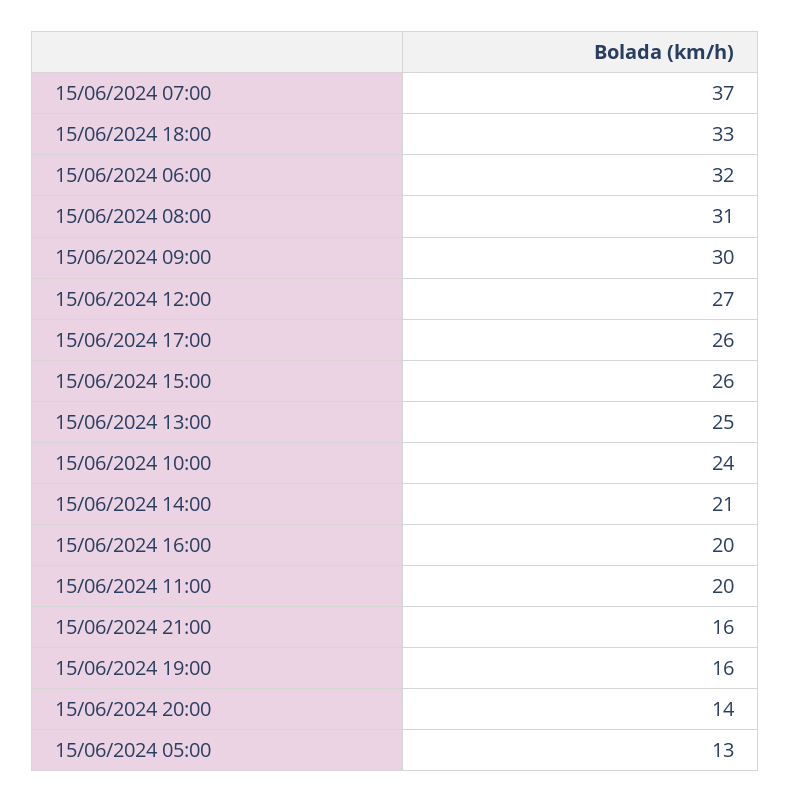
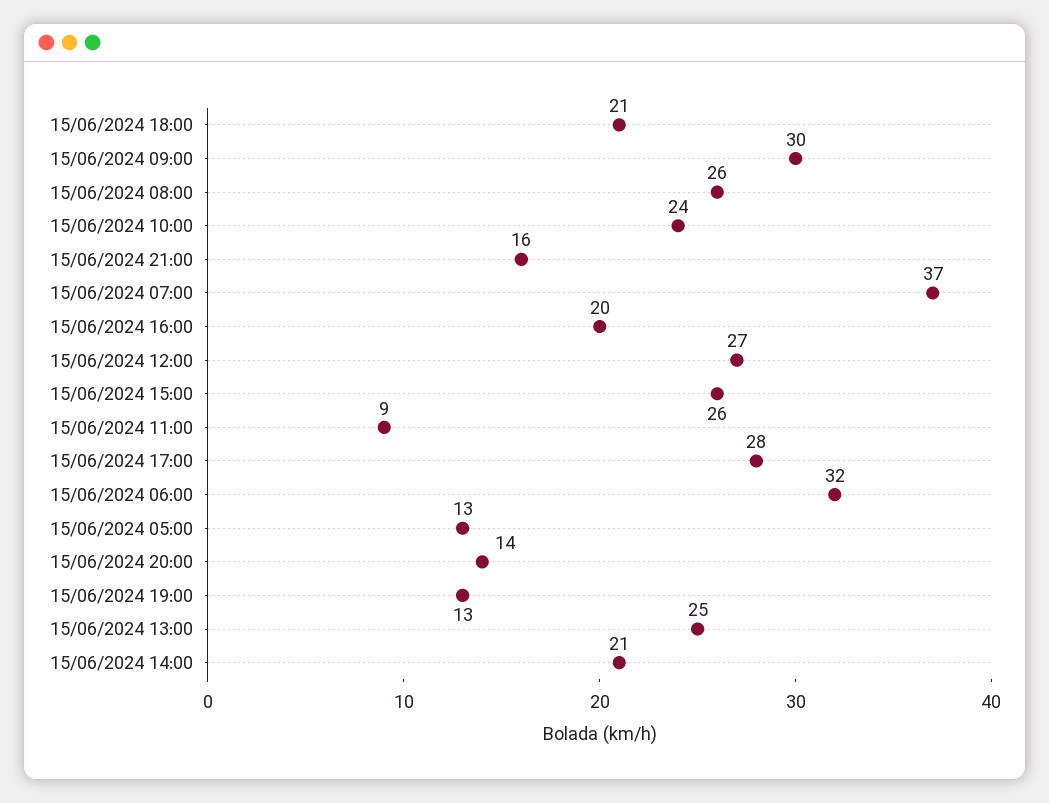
  {
    "15/06/2024 07:00": 37,
-   "15/06/2024 18:00": 33,
+   "15/06/2024 18:00": 21,
    "15/06/2024 06:00": 32,
-   "15/06/2024 08:00": 31,
+   "15/06/2024 08:00": 26,
    "15/06/2024 09:00": 30,
    "15/06/2024 12:00": 27,
-   "15/06/2024 17:00": 26,
+   "15/06/2024 17:00": 28,
    "15/06/2024 15:00": 26,
    "15/06/2024 13:00": 25,
    "15/06/2024 10:00": 24,
    "15/06/2024 14:00": 21,
    "15/06/2024 16:00": 20,
-   "15/06/2024 11:00": 20,
+   "15/06/2024 11:00": 9,
    "15/06/2024 21:00": 16,
-   "15/06/2024 19:00": 16,
+   "15/06/2024 19:00": 13,
    "15/06/2024 20:00": 14,
    "15/06/2024 05:00": 13
  }

